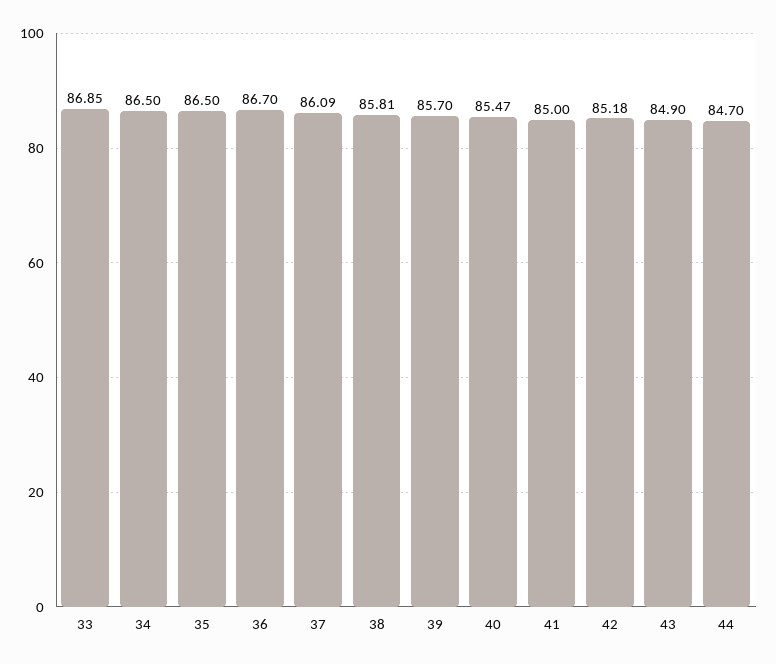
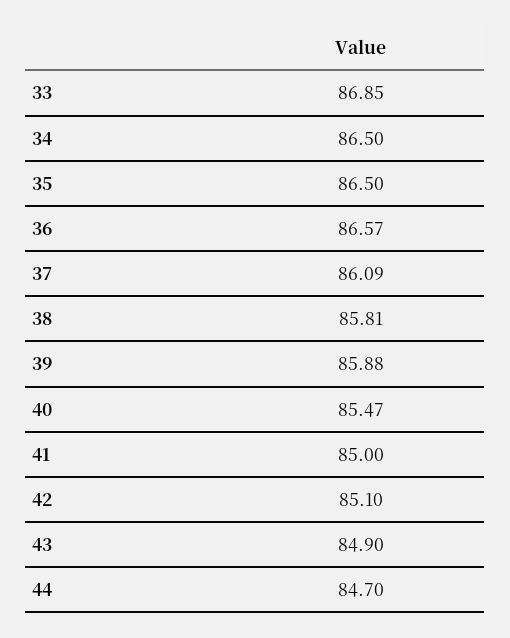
  {
    "33": 86.85,
    "34": 86.5,
    "35": 86.5,
-   "36": 86.7,
+   "36": 86.57,
    "37": 86.09,
    "38": 85.81,
-   "39": 85.7,
+   "39": 85.88,
    "40": 85.47,
    "41": 85,
-   "42": 85.18,
+   "42": 85.1,
    "43": 84.9,
    "44": 84.7
  }

